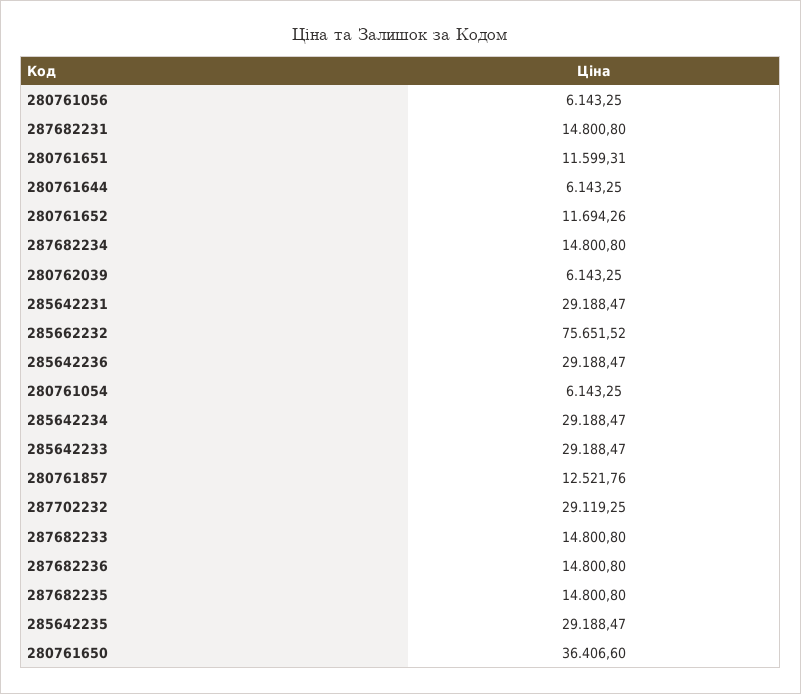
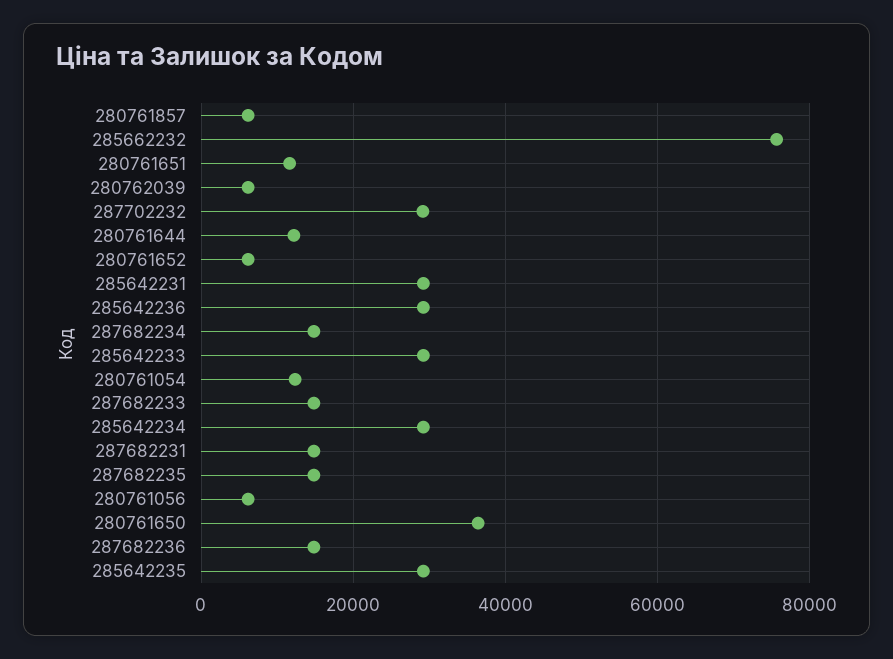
  {
    "280761056": 6143.25,
    "287682231": 14800.8,
    "280761651": 11599.31,
-   "280761644": 6143.25,
+   "280761644": 12000,
-   "280761652": 11694.26,
+   "280761652": 6000,
    "287682234": 14800.8,
    "280762039": 6143.25,
    "285642231": 29188.47,
    "285662232": 75651.52,
    "285642236": 29188.47,
-   "280761054": 6143.25,
+   "280761054": 12000,
    "285642234": 29188.47,
    "285642233": 29188.47,
-   "280761857": 12521.76,
+   "280761857": 6000,
    "287702232": 29119.25,
    "287682233": 14800.8,
    "287682236": 14800.8,
    "287682235": 14800.8,
    "285642235": 29188.47,
    "280761650": 36406.6
  }

